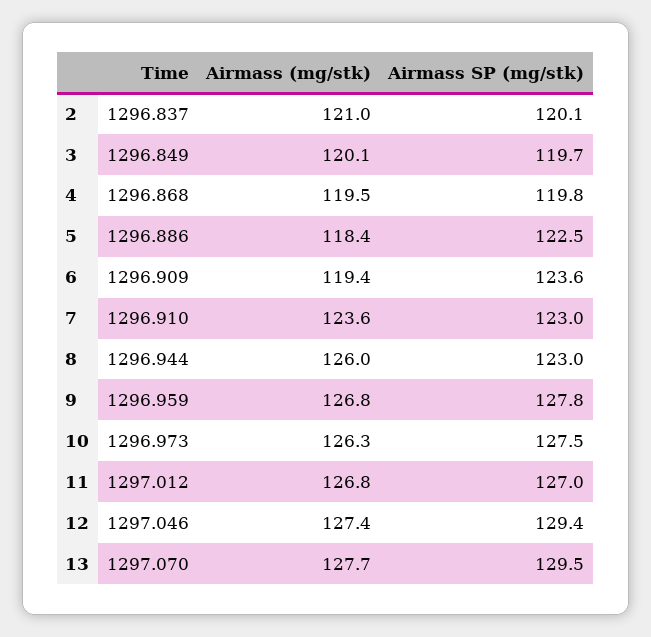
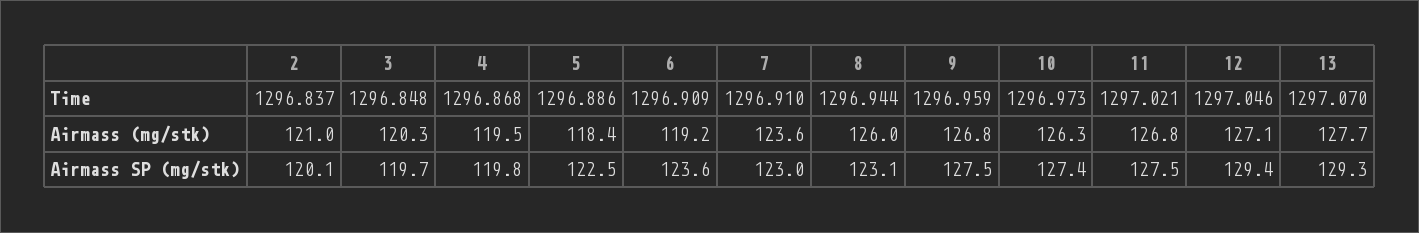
  {
    "Time": {
      "2": 1296.837,
-     "3": 1296.849,
+     "3": 1296.848,
      "4": 1296.868,
      "5": 1296.886,
      "6": 1296.909,
      "7": 1296.91,
      "8": 1296.944,
      "9": 1296.959,
      "10": 1296.973,
-     "11": 1297.012,
+     "11": 1297.021,
      "12": 1297.046,
      "13": 1297.07
    },
    "Airmass (mg/stk)": {
      "2": 121,
-     "3": 120.1,
+     "3": 120.3,
      "4": 119.5,
      "5": 118.4,
-     "6": 119.4,
+     "6": 119.2,
      "7": 123.6,
      "8": 126,
      "9": 126.8,
      "10": 126.3,
      "11": 126.8,
-     "12": 127.4,
+     "12": 127.1,
      "13": 127.7
    },
    "Airmass SP (mg/stk)": {
      "2": 120.1,
      "3": 119.7,
      "4": 119.8,
      "5": 122.5,
      "6": 123.6,
      "7": 123,
-     "8": 123,
+     "8": 123.1,
-     "9": 127.8,
+     "9": 127.5,
-     "10": 127.5,
+     "10": 127.4,
-     "11": 127,
+     "11": 127.5,
      "12": 129.4,
-     "13": 129.5
+     "13": 129.3
    }
  }

